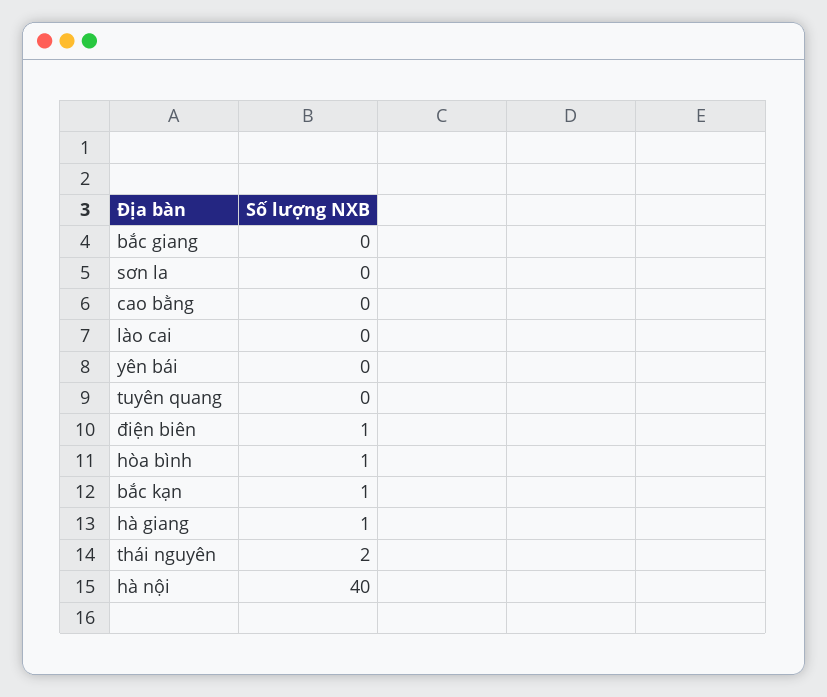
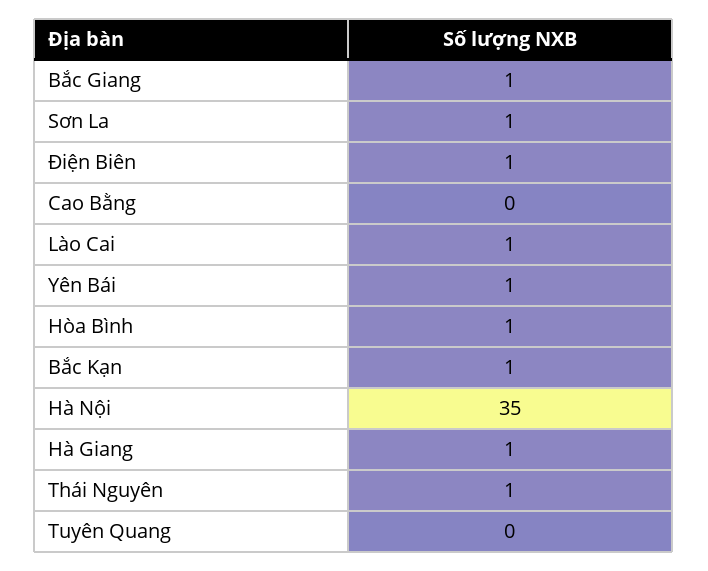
  {
-   "bắc giang": 0,
+   "bắc giang": 1,
-   "sơn la": 0,
+   "sơn la": 1,
    "cao bằng": 0,
-   "lào cai": 0,
+   "lào cai": 1,
-   "yên bái": 0,
+   "yên bái": 1,
    "tuyên quang": 0,
    "điện biên": 1,
    "hòa bình": 1,
    "bắc kạn": 1,
    "hà giang": 1,
-   "thái nguyên": 2,
+   "thái nguyên": 1,
-   "hà nội": 40
+   "hà nội": 35
  }

